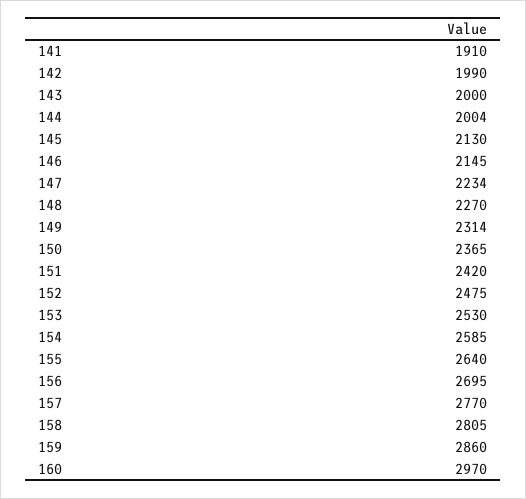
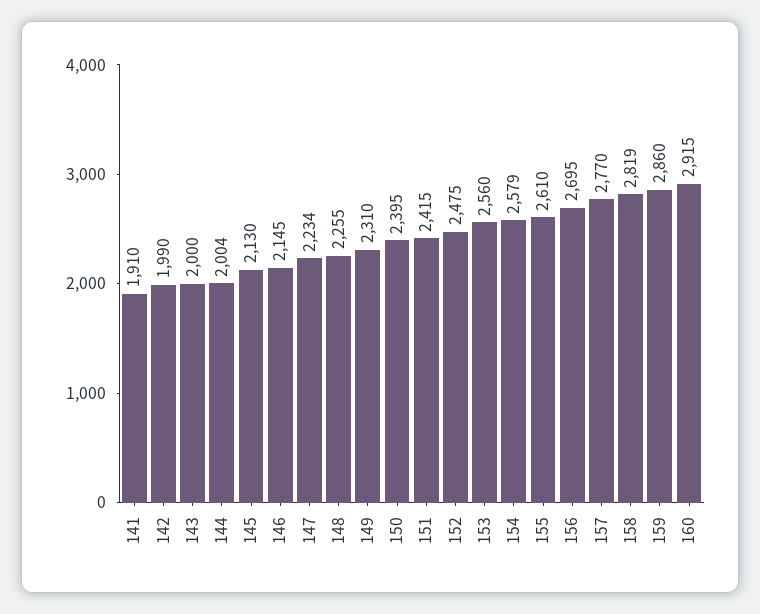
  {
    "141": 1910,
    "142": 1990,
    "143": 2000,
    "144": 2004,
    "145": 2130,
    "146": 2145,
    "147": 2234,
-   "148": 2270,
+   "148": 2255,
-   "149": 2314,
+   "149": 2310,
-   "150": 2365,
+   "150": 2395,
-   "151": 2420,
+   "151": 2415,
    "152": 2475,
-   "153": 2530,
+   "153": 2560,
-   "154": 2585,
+   "154": 2579,
-   "155": 2640,
+   "155": 2610,
    "156": 2695,
    "157": 2770,
-   "158": 2805,
+   "158": 2819,
    "159": 2860,
-   "160": 2970
+   "160": 2915
  }

